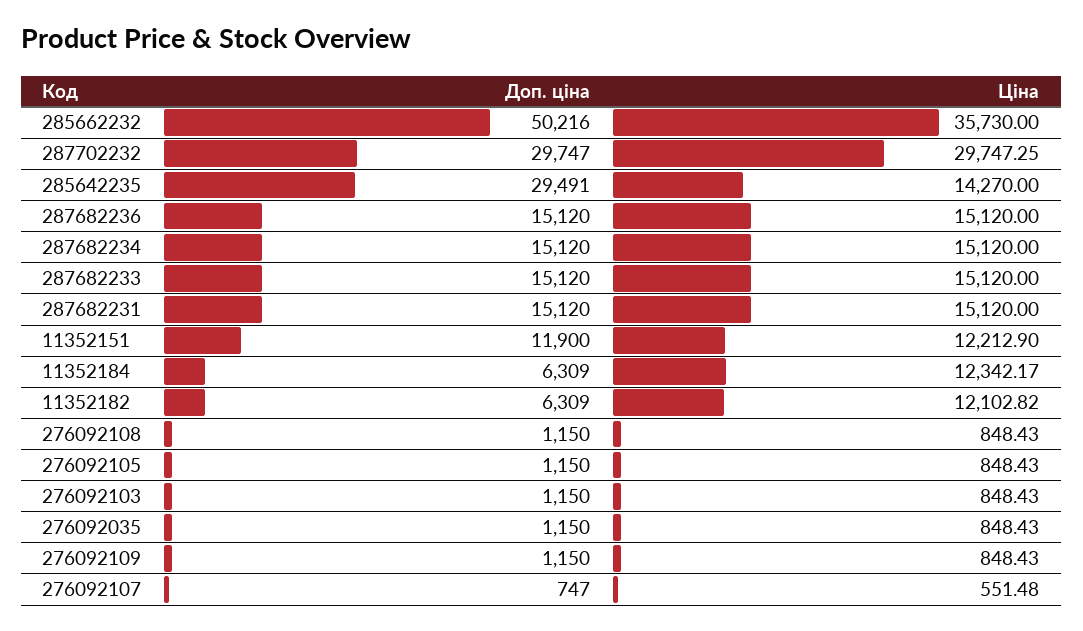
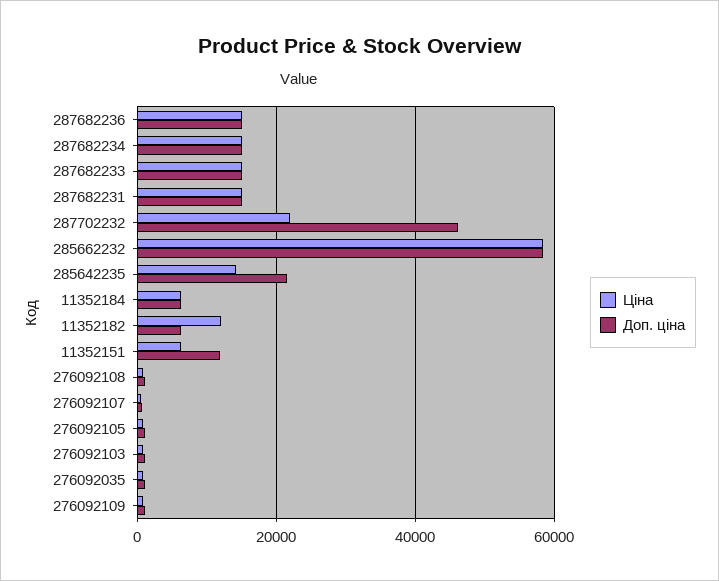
  {
    "Доп. ціна": {
-     "285662232": 50216,
+     "285662232": 58000,
-     "287702232": 29747,
+     "287702232": 46000,
-     "285642235": 29491,
+     "285642235": 22000,
      "287682236": 15120,
      "287682234": 15120,
      "287682233": 15120,
      "287682231": 15120,
      "11352151": 11900,
      "11352184": 6309,
      "11352182": 6309,
      "276092108": 1150,
      "276092105": 1150,
      "276092103": 1150,
      "276092035": 1150,
      "276092109": 1150,
      "276092107": 747
    },
    "Ціна": {
-     "285662232": 35730,
+     "285662232": 58000,
-     "287702232": 29747.25,
+     "287702232": 22000,
      "285642235": 14270,
      "287682236": 15120,
      "287682234": 15120,
      "287682233": 15120,
      "287682231": 15120,
-     "11352151": 12212.9,
+     "11352151": 6000,
-     "11352184": 12342.17,
+     "11352184": 6000,
      "11352182": 12102.82,
      "276092108": 848.43,
      "276092105": 848.43,
      "276092103": 848.43,
      "276092035": 848.43,
      "276092109": 848.43,
      "276092107": 551.48
    }
  }

